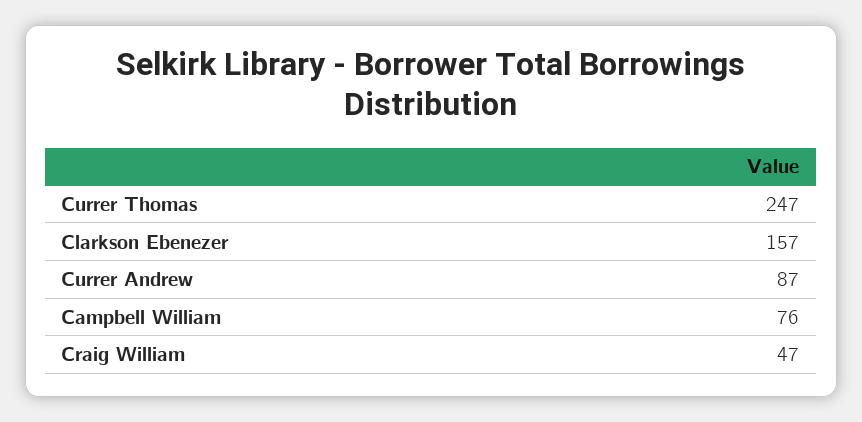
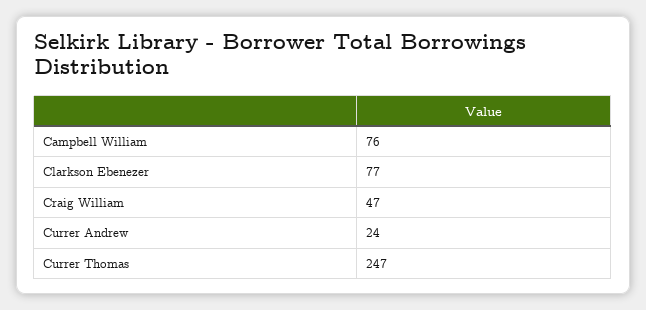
  {
    "Currer Thomas": 247,
-   "Clarkson Ebenezer": 157,
+   "Clarkson Ebenezer": 77,
-   "Currer Andrew": 87,
+   "Currer Andrew": 24,
    "Campbell William": 76,
    "Craig William": 47
  }

